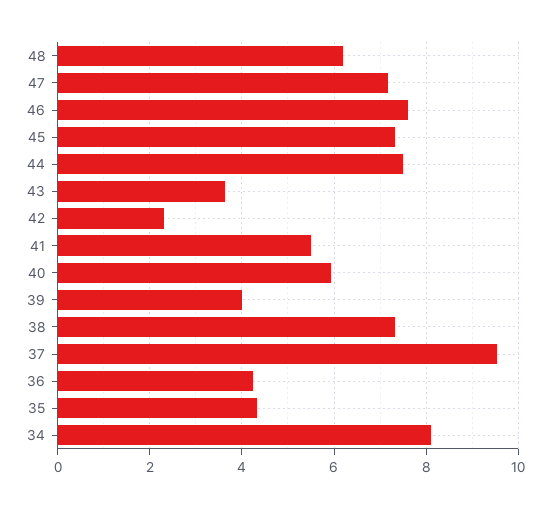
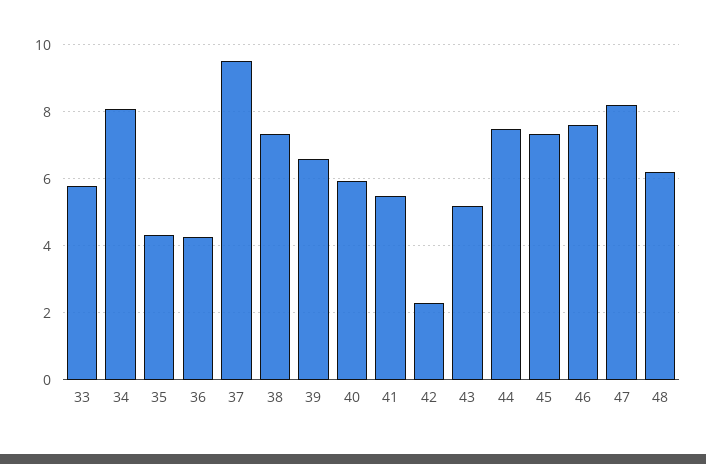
  {
    "48": 6.2,
-   "47": 7.2,
+   "47": 8.2,
    "46": 7.6,
    "45": 7.4,
    "44": 7.6,
-   "43": 3.6,
+   "43": 5.2,
    "42": 2.4,
    "41": 5.6,
    "40": 6,
-   "39": 4,
+   "39": 6.6,
    "38": 7.4,
    "37": 9.6,
    "36": 4.2,
    "35": 4.4,
-   "34": 8.2
+   "34": 8.2,
+   "33": 5.8
  }

